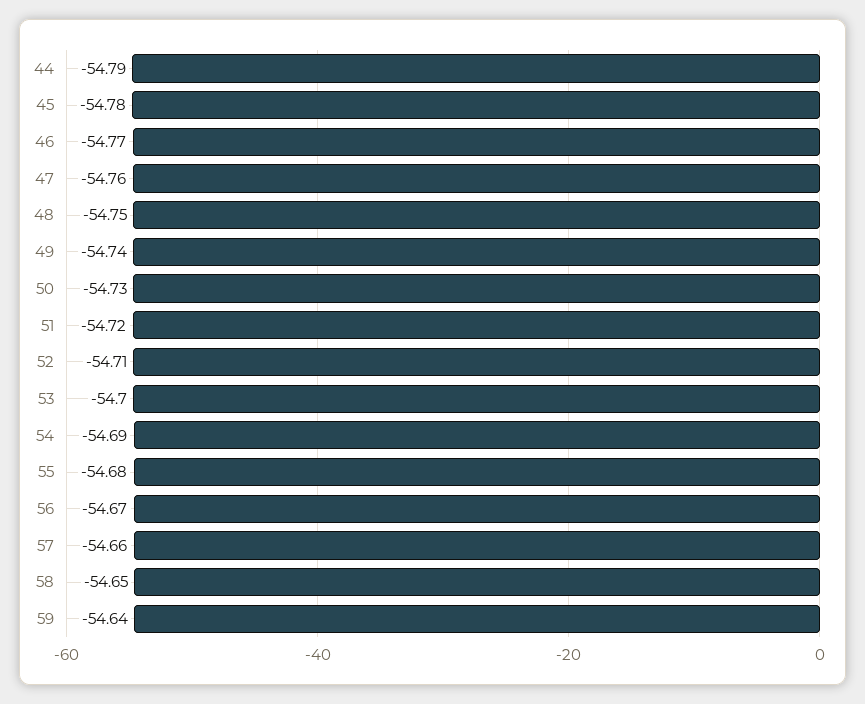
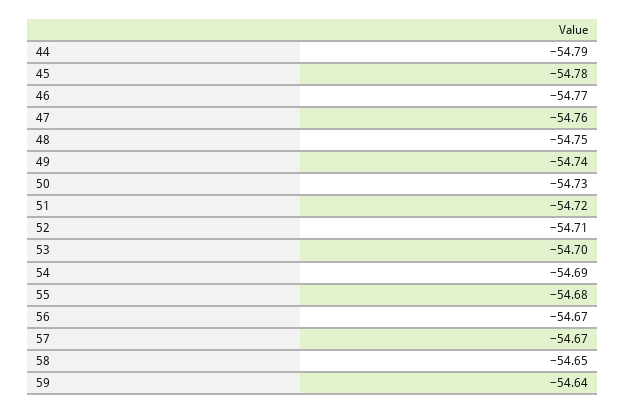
  {
    "44": -54.79,
    "45": -54.78,
    "46": -54.77,
    "47": -54.76,
    "48": -54.75,
    "49": -54.74,
    "50": -54.73,
    "51": -54.72,
    "52": -54.71,
    "53": -54.7,
    "54": -54.69,
    "55": -54.68,
    "56": -54.67,
-   "57": -54.66,
+   "57": -54.67,
    "58": -54.65,
    "59": -54.64
  }

